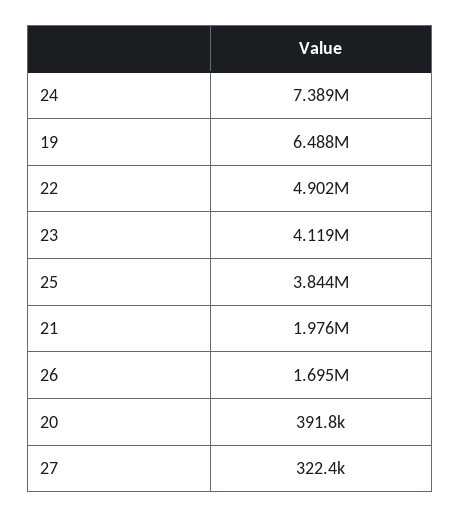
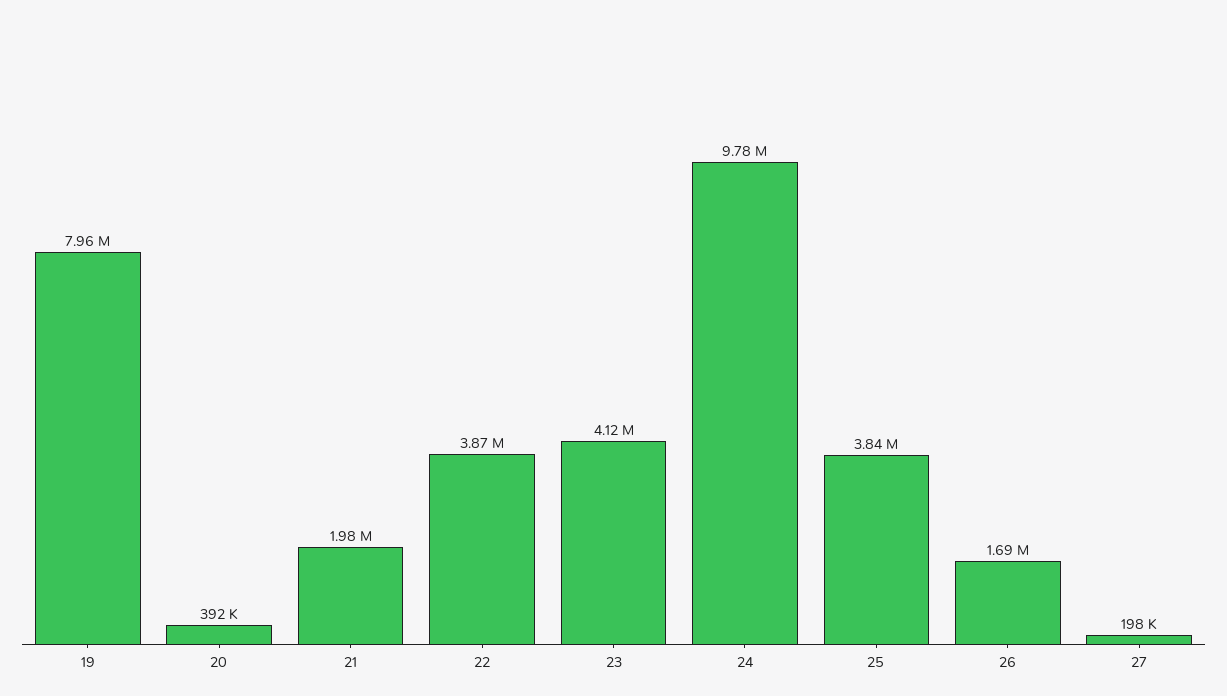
  {
-   "24": 7389000,
+   "24": 9780000,
-   "19": 6488000,
+   "19": 7960000,
-   "22": 4902000,
+   "22": 3870000,
    "23": 4119000,
    "25": 3844000,
    "21": 1976000,
    "26": 1695000,
    "20": 391800,
-   "27": 322400
+   "27": 198000
  }

